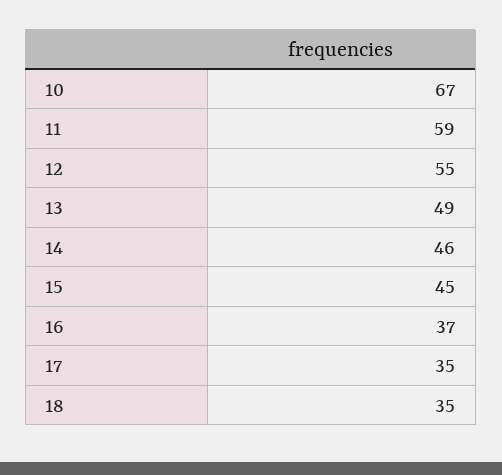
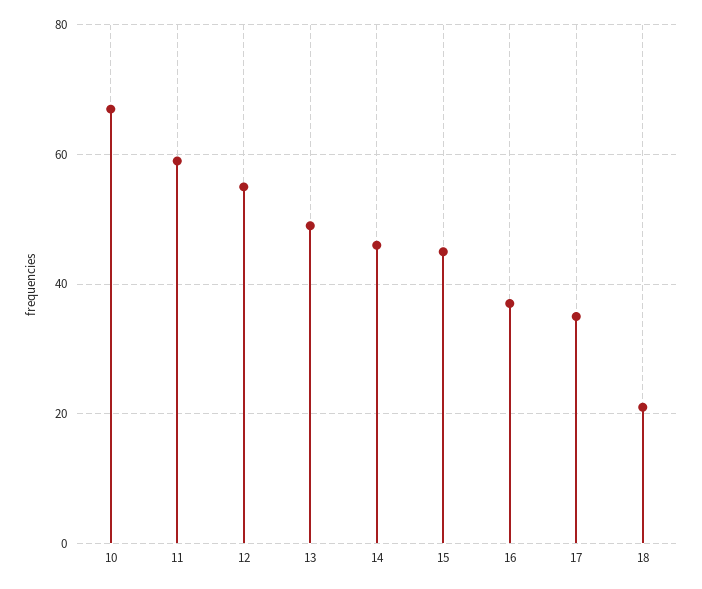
  {
    "10": 67,
    "11": 59,
    "12": 55,
    "13": 49,
    "14": 46,
    "15": 45,
    "16": 37,
    "17": 35,
-   "18": 35
+   "18": 20
  }

